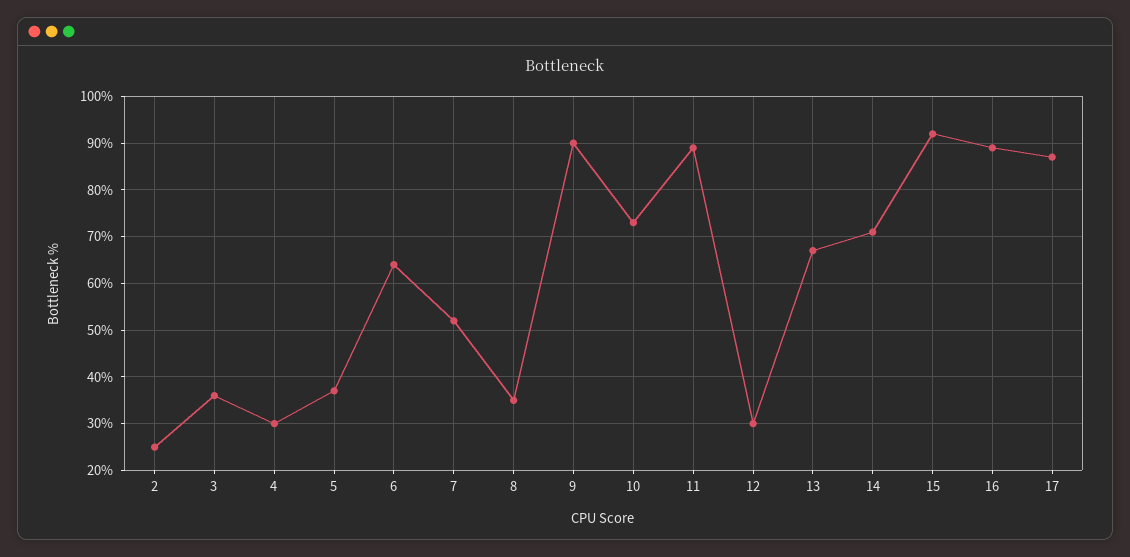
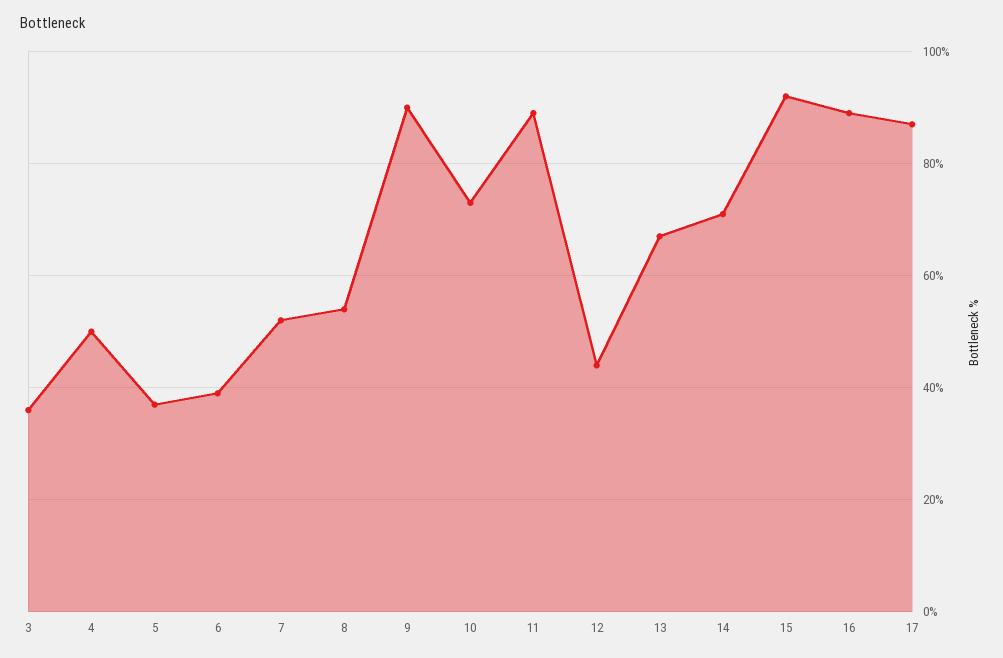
  {
-   "2": 25,
    "3": 35,
-   "4": 30,
+   "4": 50,
    "5": 35,
-   "6": 65,
+   "6": 40,
    "7": 50,
-   "8": 35,
+   "8": 55,
    "9": 90,
    "10": 75,
    "11": 90,
-   "12": 30,
+   "12": 45,
    "13": 65,
    "14": 70,
    "15": 90,
    "16": 90,
    "17": 85
  }

